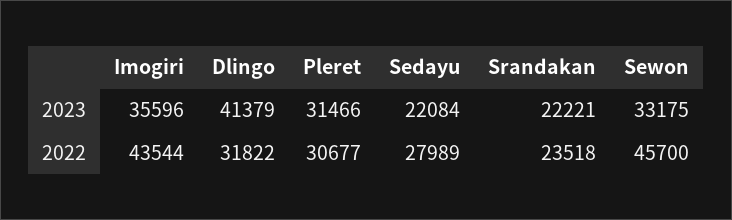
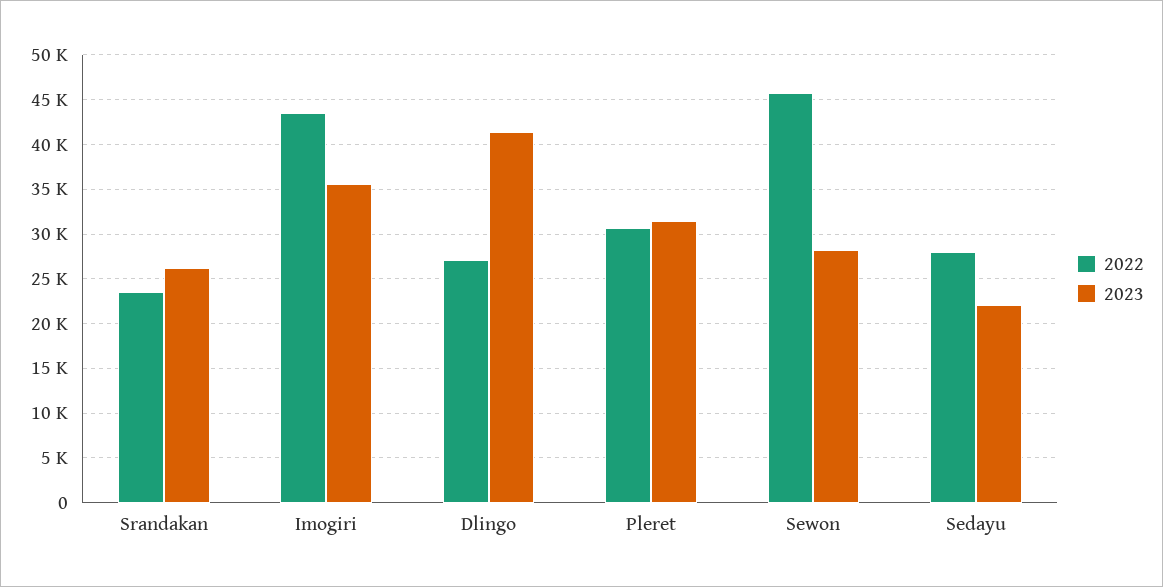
  {
    "2023": {
      "Imogiri": 35596,
      "Dlingo": 41379,
      "Pleret": 31466,
      "Sedayu": 22084,
-     "Srandakan": 22221,
+     "Srandakan": 26000,
-     "Sewon": 33175
+     "Sewon": 28000
    },
    "2022": {
      "Imogiri": 43544,
-     "Dlingo": 31822,
+     "Dlingo": 27000,
      "Pleret": 30677,
      "Sedayu": 27989,
      "Srandakan": 23518,
      "Sewon": 45700
    }
  }

